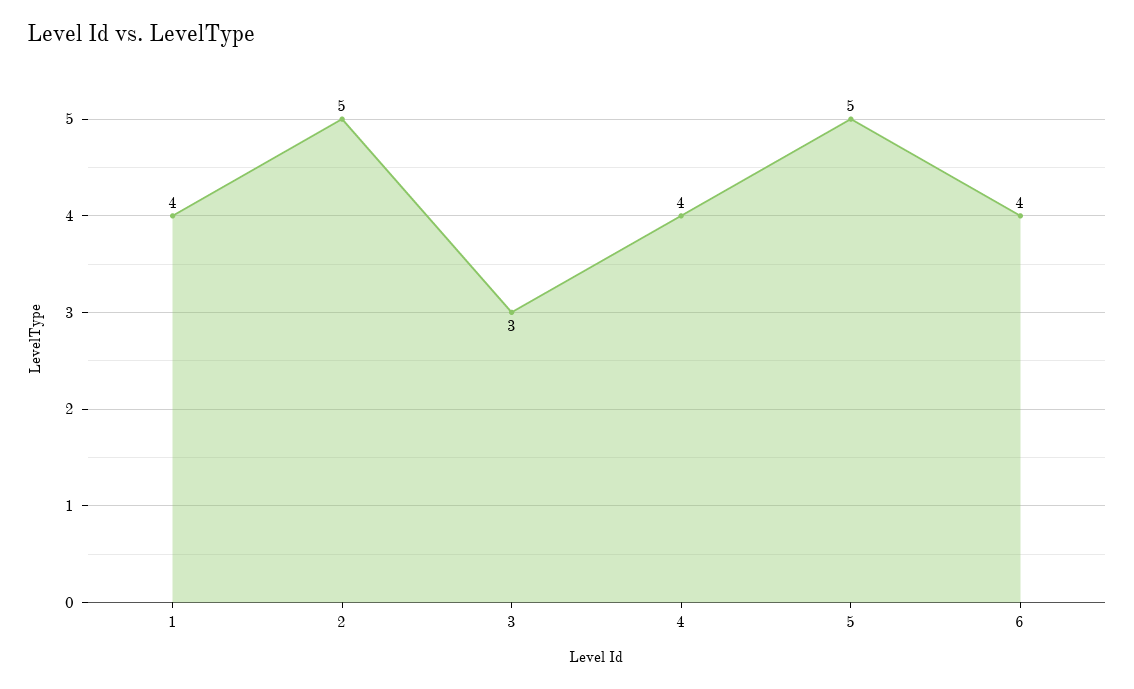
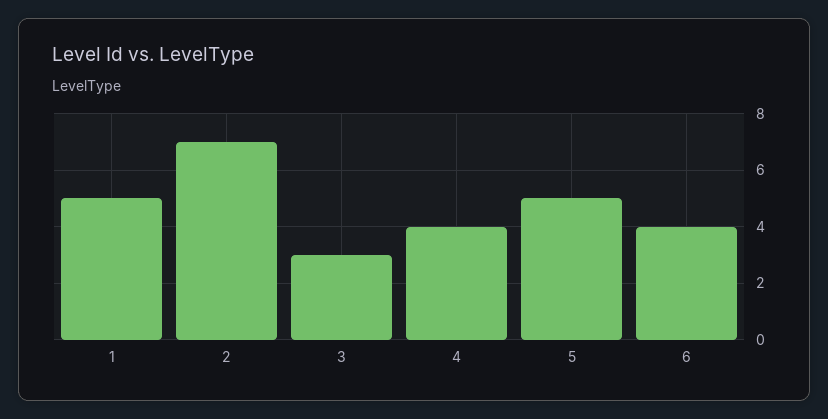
  {
-   "1": 4,
+   "1": 5,
-   "2": 5,
+   "2": 7,
    "3": 3,
    "4": 4,
    "5": 5,
    "6": 4
  }

